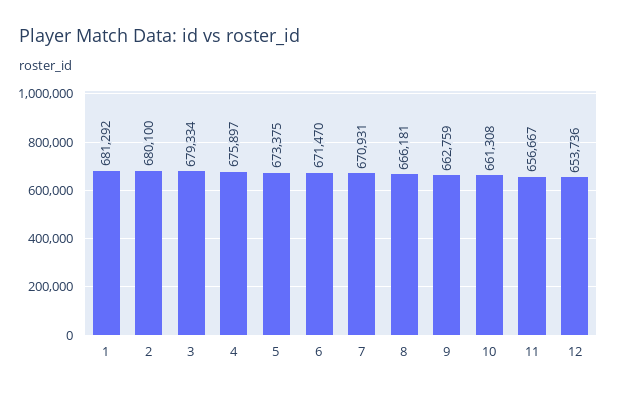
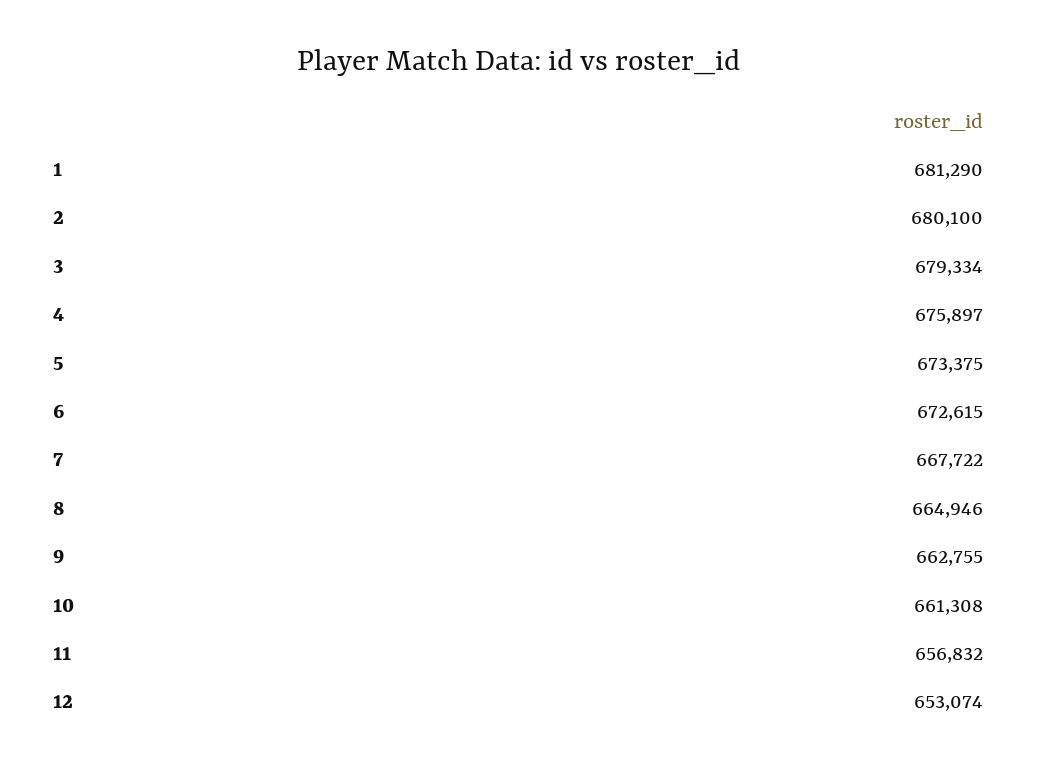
  {
-   "1": 681292,
+   "1": 681290,
    "2": 680100,
    "3": 679334,
    "4": 675897,
    "5": 673375,
-   "6": 671470,
+   "6": 672615,
-   "7": 670931,
+   "7": 667722,
-   "8": 666181,
+   "8": 664946,
-   "9": 662759,
+   "9": 662755,
    "10": 661308,
-   "11": 656667,
+   "11": 656832,
-   "12": 653736
+   "12": 653074
  }

